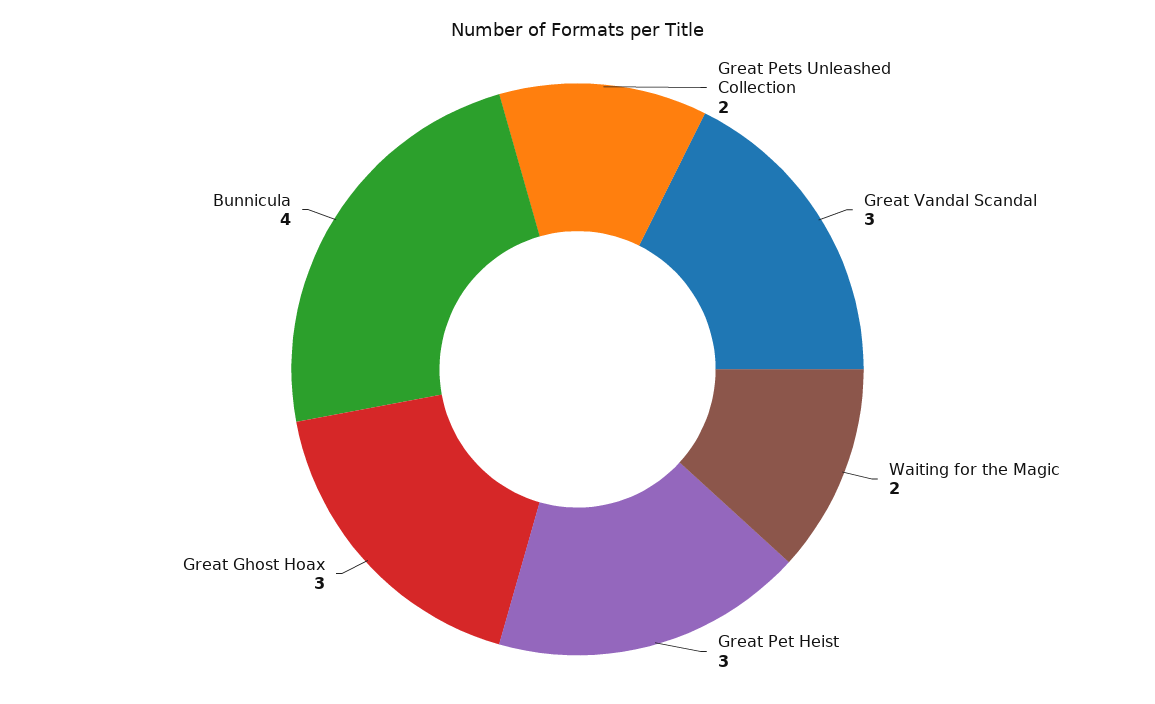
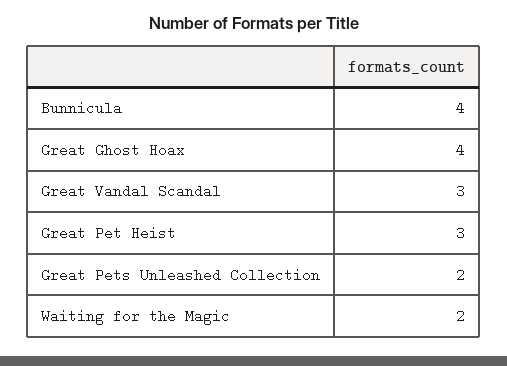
  {
    "Great Pets Unleashed Collection": 2,
    "Great Vandal Scandal": 3,
    "Waiting for the Magic": 2,
    "Great Pet Heist": 3,
-   "Great Ghost Hoax": 3,
+   "Great Ghost Hoax": 4,
    "Bunnicula": 4
  }

